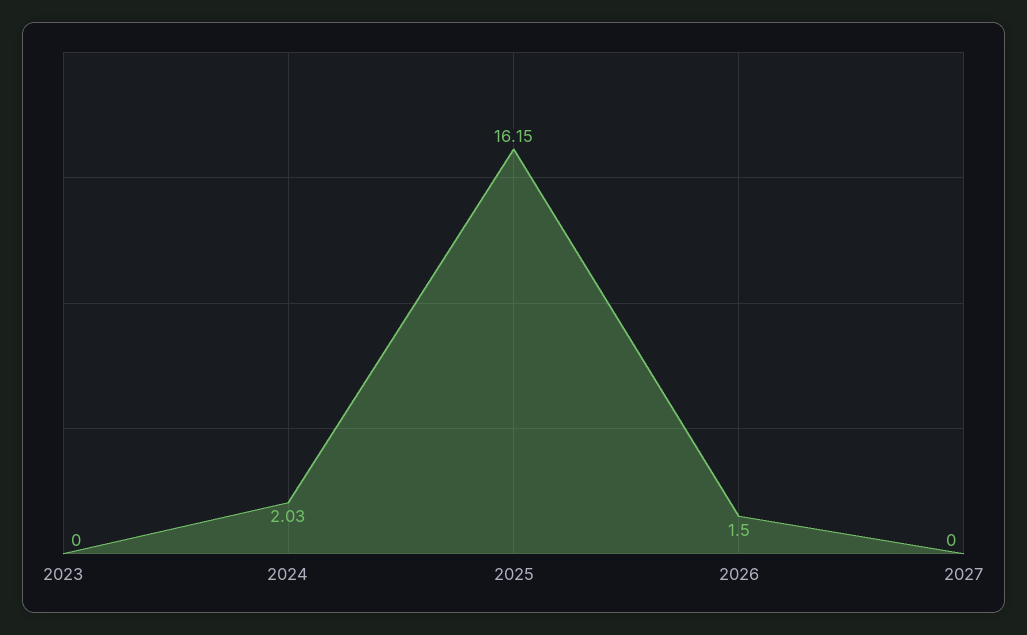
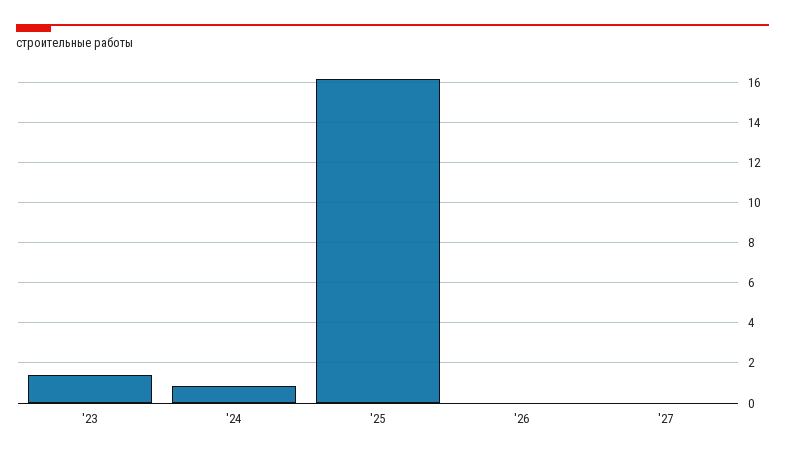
  {
-   "2023": 0,
+   "2023": 1.5,
-   "2024": 2.03,
+   "2024": 1,
    "2025": 16.15,
-   "2026": 1.5,
+   "2026": 0,
    "2027": 0
  }

